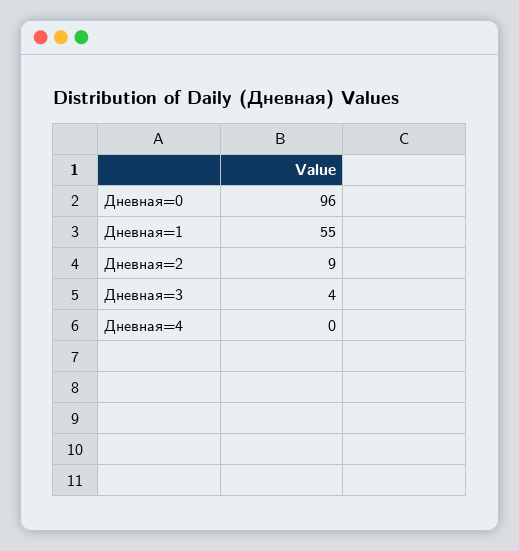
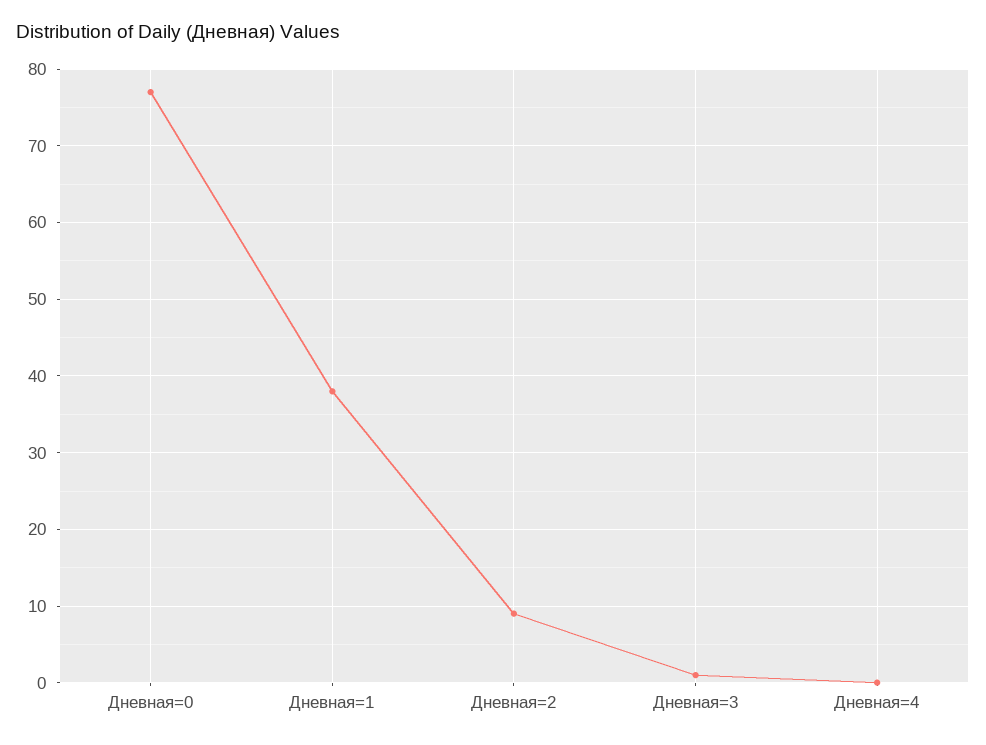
  {
-   "Дневная=0": 96,
+   "Дневная=0": 77,
-   "Дневная=1": 55,
+   "Дневная=1": 38,
    "Дневная=2": 9,
-   "Дневная=3": 4,
+   "Дневная=3": 1,
    "Дневная=4": 0
  }

